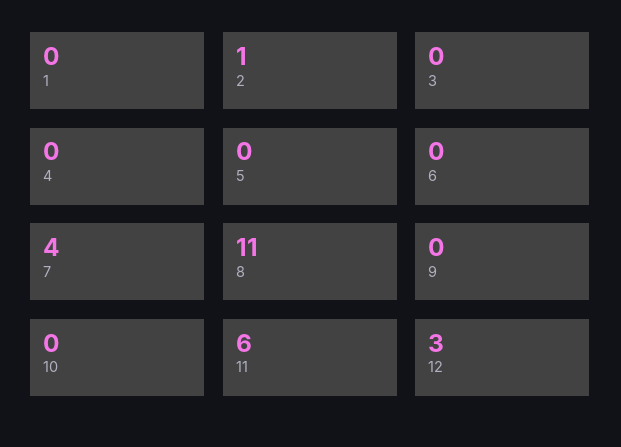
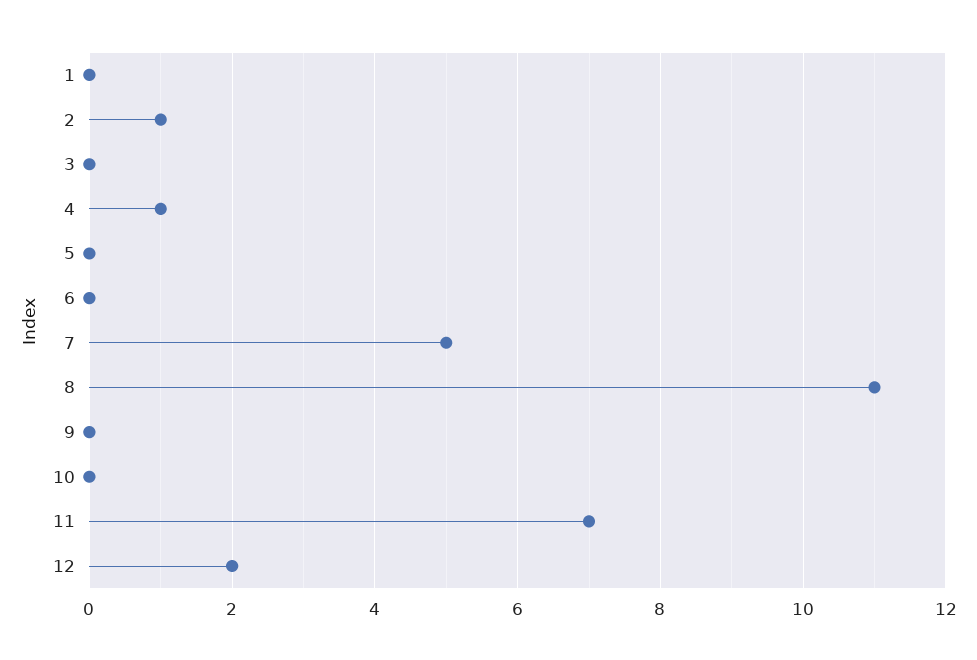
  {
    "1": 0,
    "2": 1,
    "3": 0,
-   "4": 0,
+   "4": 1,
    "5": 0,
    "6": 0,
-   "7": 4,
+   "7": 5,
    "8": 11,
    "9": 0,
    "10": 0,
-   "11": 6,
+   "11": 7,
-   "12": 3
+   "12": 2
  }

